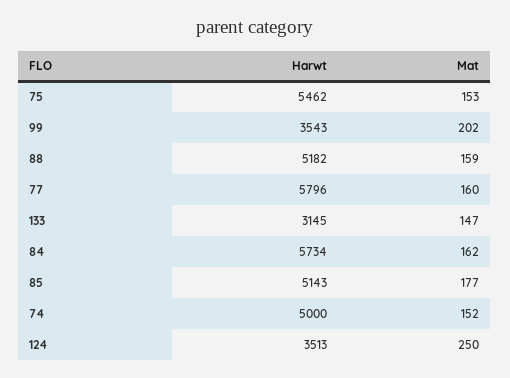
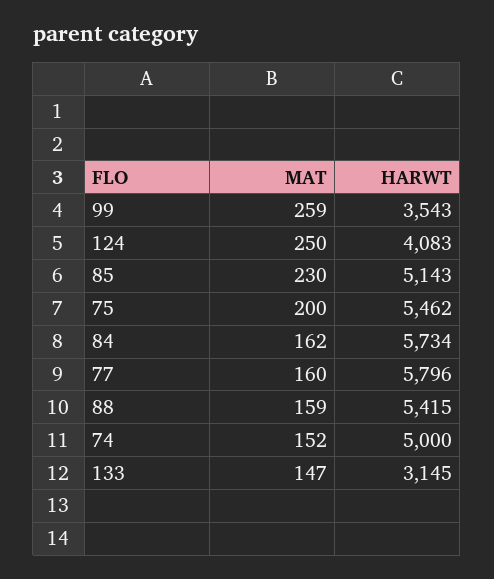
  {
    "Harwt": {
      "75": 5462,
      "99": 3543,
-     "88": 5182,
+     "88": 5415,
      "77": 5796,
      "133": 3145,
      "84": 5734,
      "85": 5143,
      "74": 5000,
-     "124": 3513
+     "124": 4083
    },
    "Mat": {
-     "75": 153,
+     "75": 200,
-     "99": 202,
+     "99": 259,
      "88": 159,
      "77": 160,
      "133": 147,
      "84": 162,
-     "85": 177,
+     "85": 230,
      "74": 152,
      "124": 250
    }
  }

